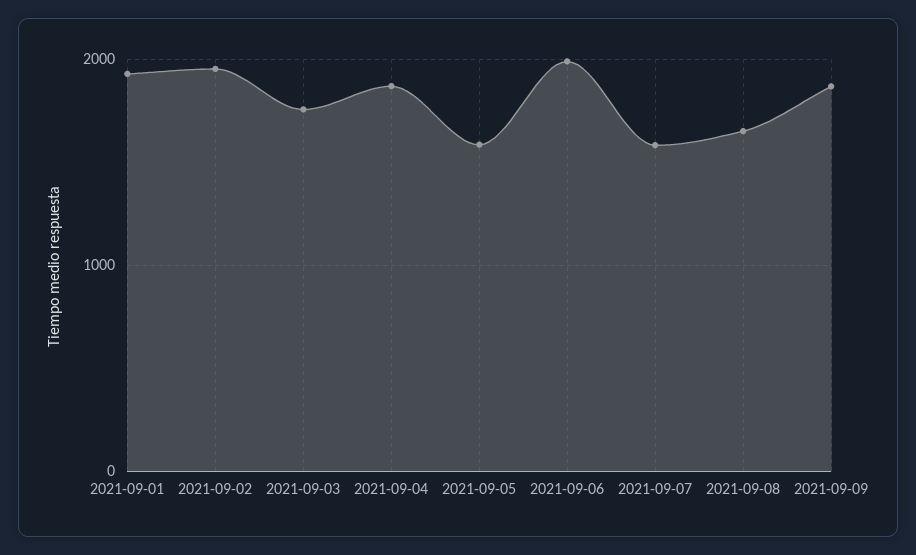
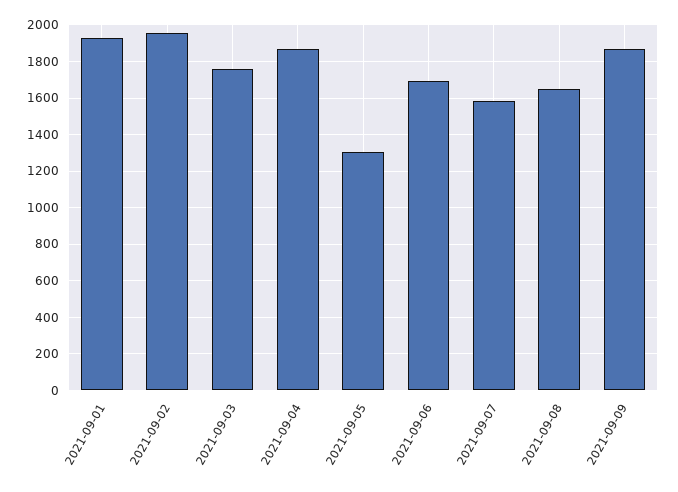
  {
    "2021-09-01": 1950,
    "2021-09-02": 1950,
    "2021-09-03": 1750,
    "2021-09-04": 1850,
-   "2021-09-05": 1600,
+   "2021-09-05": 1300,
-   "2021-09-06": 2000,
+   "2021-09-06": 1700,
    "2021-09-07": 1600,
    "2021-09-08": 1650,
    "2021-09-09": 1850
  }

